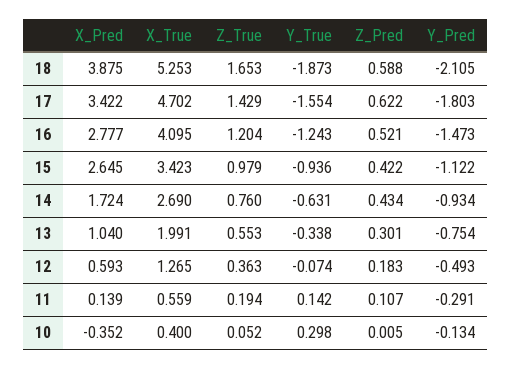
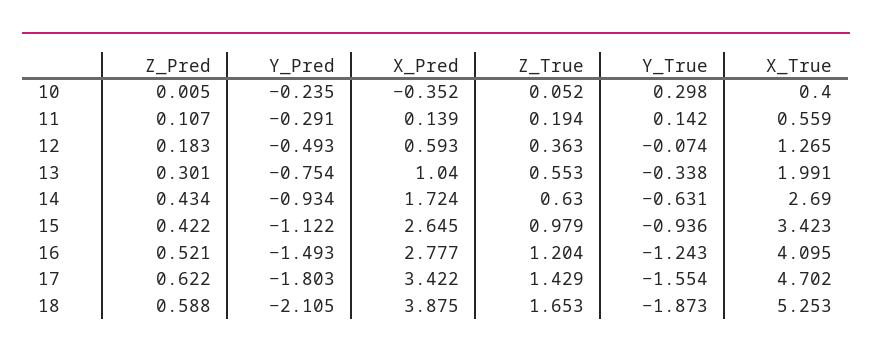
  {
    "X_Pred": {
      "18": 3.875,
      "17": 3.422,
      "16": 2.777,
      "15": 2.645,
      "14": 1.724,
      "13": 1.04,
      "12": 0.593,
      "11": 0.139,
      "10": -0.352
    },
    "X_True": {
      "18": 5.253,
      "17": 4.702,
      "16": 4.095,
      "15": 3.423,
      "14": 2.69,
      "13": 1.991,
      "12": 1.265,
      "11": 0.559,
      "10": 0.4
    },
    "Z_True": {
      "18": 1.653,
      "17": 1.429,
      "16": 1.204,
      "15": 0.979,
-     "14": 0.76,
+     "14": 0.63,
      "13": 0.553,
      "12": 0.363,
      "11": 0.194,
      "10": 0.052
    },
    "Y_True": {
      "18": -1.873,
      "17": -1.554,
      "16": -1.243,
      "15": -0.936,
      "14": -0.631,
      "13": -0.338,
      "12": -0.074,
      "11": 0.142,
      "10": 0.298
    },
    "Z_Pred": {
      "18": 0.588,
      "17": 0.622,
      "16": 0.521,
      "15": 0.422,
      "14": 0.434,
      "13": 0.301,
      "12": 0.183,
      "11": 0.107,
      "10": 0.005
    },
    "Y_Pred": {
      "18": -2.105,
      "17": -1.803,
-     "16": -1.473,
+     "16": -1.493,
      "15": -1.122,
      "14": -0.934,
      "13": -0.754,
      "12": -0.493,
      "11": -0.291,
-     "10": -0.134
+     "10": -0.235
    }
  }

